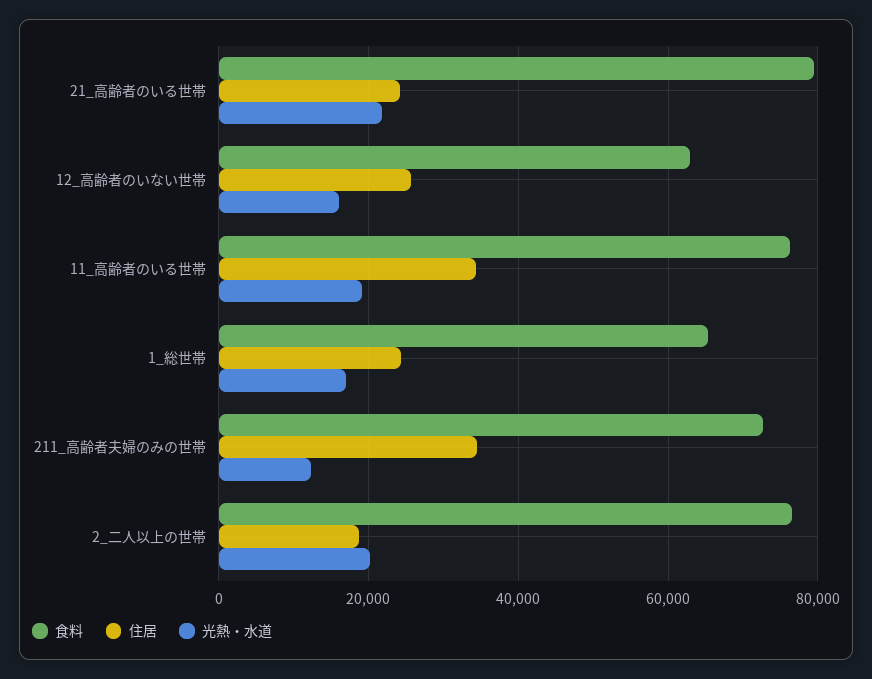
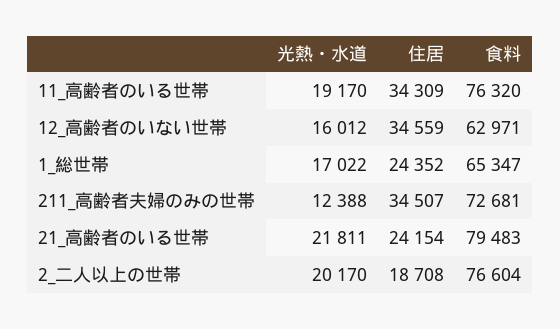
  {
    "食料": {
      "21_高齢者のいる世帯": 79483,
      "12_高齢者のいない世帯": 62971,
      "11_高齢者のいる世帯": 76320,
      "1_総世帯": 65347,
      "211_高齢者夫婦のみの世帯": 72681,
      "2_二人以上の世帯": 76604
    },
    "住居": {
      "21_高齢者のいる世帯": 24154,
-     "12_高齢者のいない世帯": 26000,
+     "12_高齢者のいない世帯": 34559,
      "11_高齢者のいる世帯": 34309,
      "1_総世帯": 24352,
      "211_高齢者夫婦のみの世帯": 34507,
      "2_二人以上の世帯": 18708
    },
    "光熱・水道": {
      "21_高齢者のいる世帯": 21811,
      "12_高齢者のいない世帯": 16012,
      "11_高齢者のいる世帯": 19170,
      "1_総世帯": 17022,
      "211_高齢者夫婦のみの世帯": 12388,
      "2_二人以上の世帯": 20170
    }
  }

